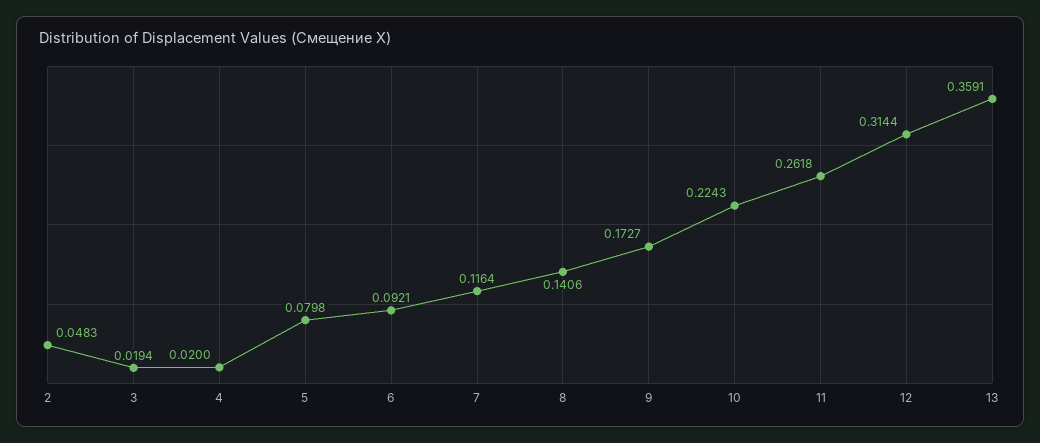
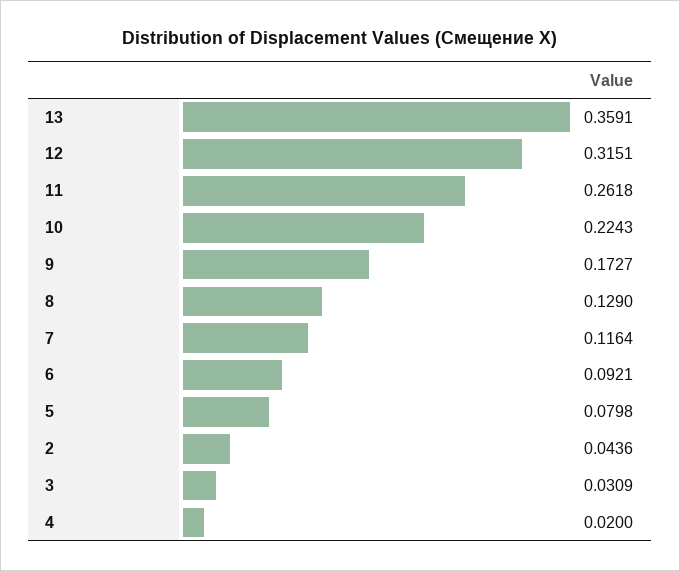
  {
-   "2": 0.0483,
+   "2": 0.0436,
-   "3": 0.0194,
+   "3": 0.0309,
    "4": 0.02,
    "5": 0.0798,
    "6": 0.0921,
    "7": 0.1164,
-   "8": 0.1406,
+   "8": 0.129,
    "9": 0.1727,
    "10": 0.2243,
    "11": 0.2618,
-   "12": 0.3144,
+   "12": 0.3151,
    "13": 0.3591
  }

